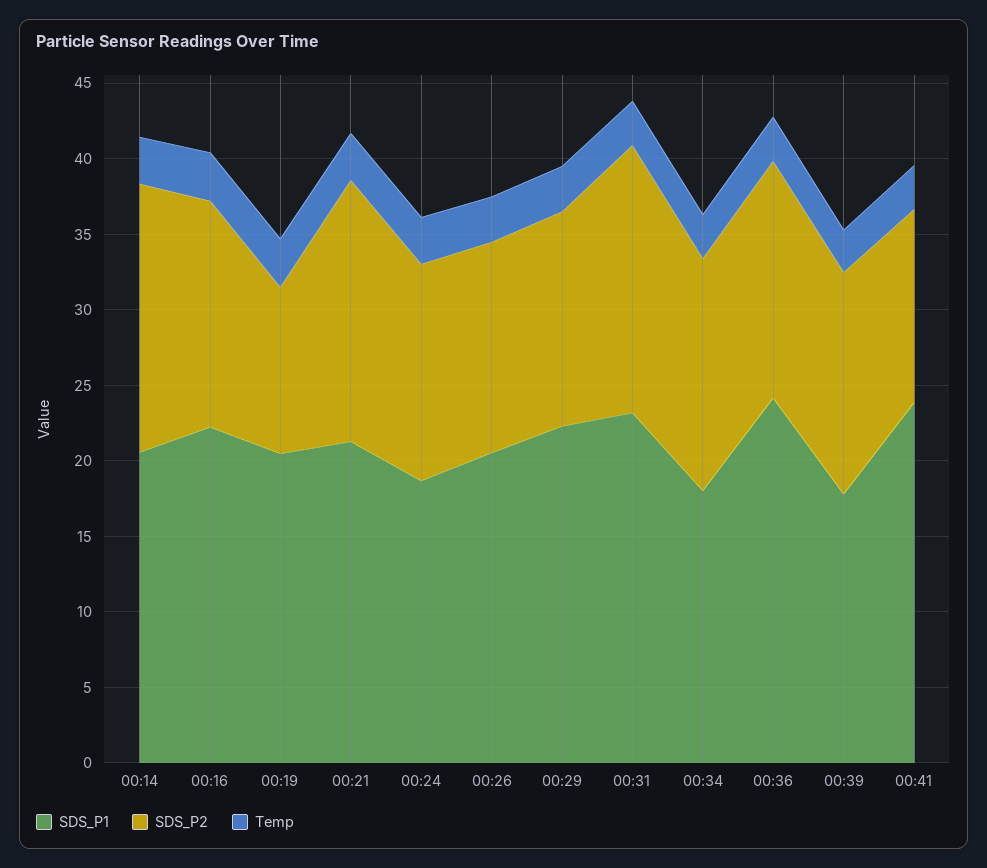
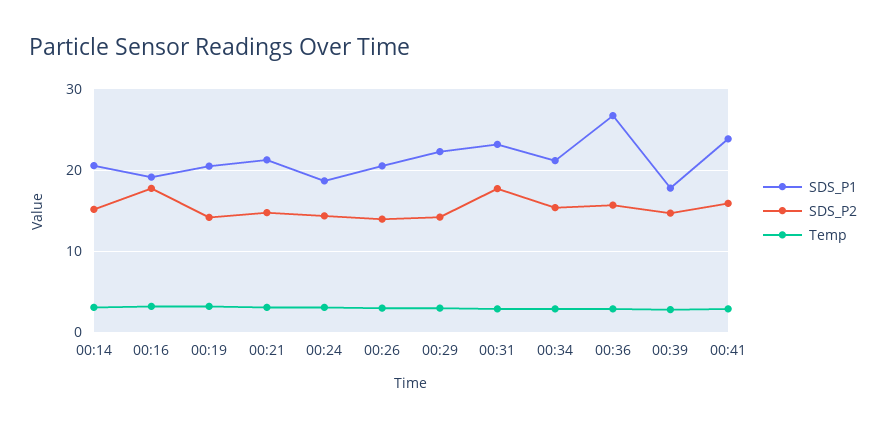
  {
    "SDS_P1": {
      "00:14": 21,
-     "00:16": 22,
+     "00:16": 19,
      "00:19": 20,
      "00:21": 21,
      "00:24": 19,
      "00:26": 21,
      "00:29": 22,
      "00:31": 23,
-     "00:34": 18,
+     "00:34": 21,
-     "00:36": 24,
+     "00:36": 27,
      "00:39": 18,
      "00:41": 24
    },
    "SDS_P2": {
-     "00:14": 18,
+     "00:14": 15,
-     "00:16": 15,
+     "00:16": 18,
-     "00:19": 11,
+     "00:19": 14,
-     "00:21": 17,
+     "00:21": 15,
      "00:24": 14,
      "00:26": 14,
      "00:29": 14,
      "00:31": 18,
      "00:34": 15,
      "00:36": 16,
      "00:39": 15,
-     "00:41": 13
+     "00:41": 16
    },
    "Temp": {
      "00:14": 3,
      "00:16": 3,
      "00:19": 3,
      "00:21": 3,
      "00:24": 3,
      "00:26": 3,
      "00:29": 3,
      "00:31": 3,
      "00:34": 3,
      "00:36": 3,
      "00:39": 3,
      "00:41": 3
    }
  }

